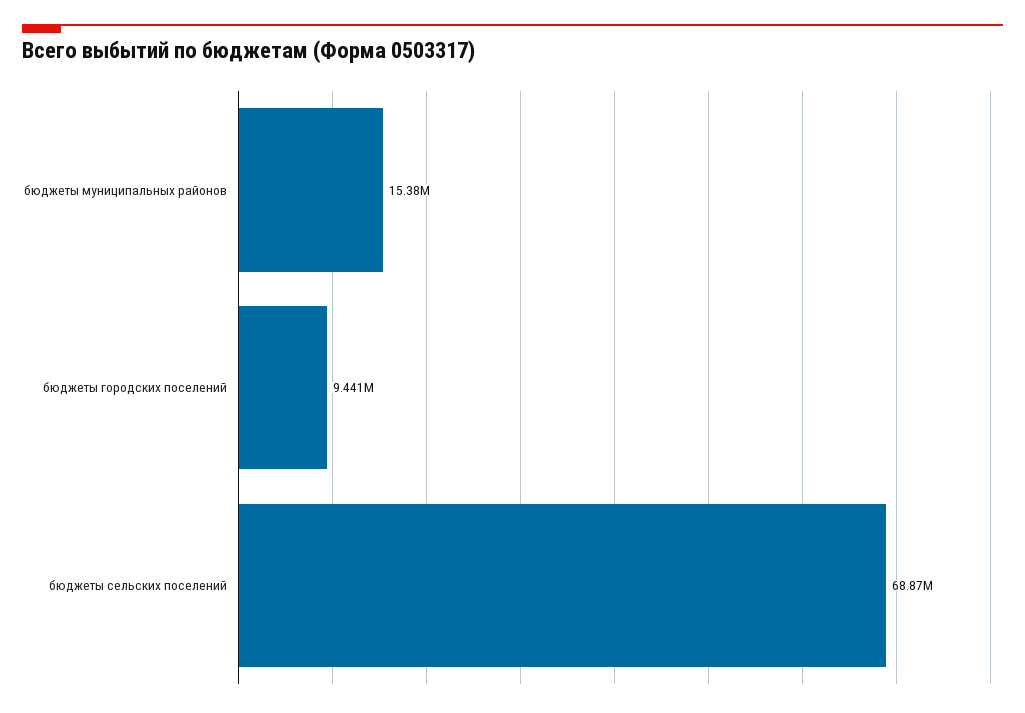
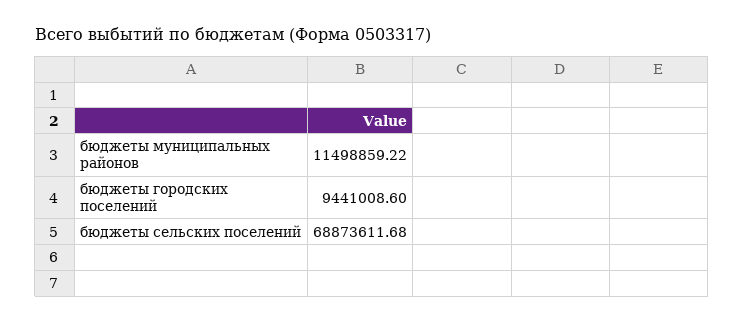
  {
-   "бюджеты муниципальных районов": 15380000,
+   "бюджеты муниципальных районов": 11498859.22,
    "бюджеты городских поселений": 9441008.6,
    "бюджеты сельских поселений": 68873611.68
  }

